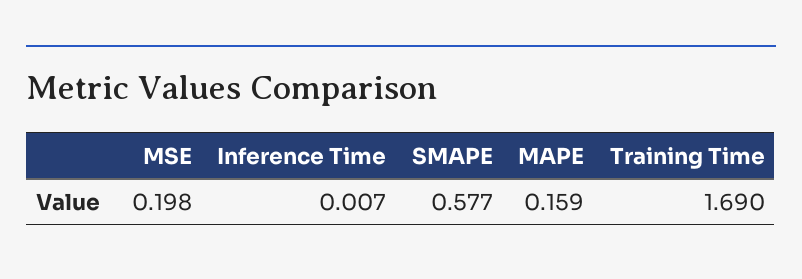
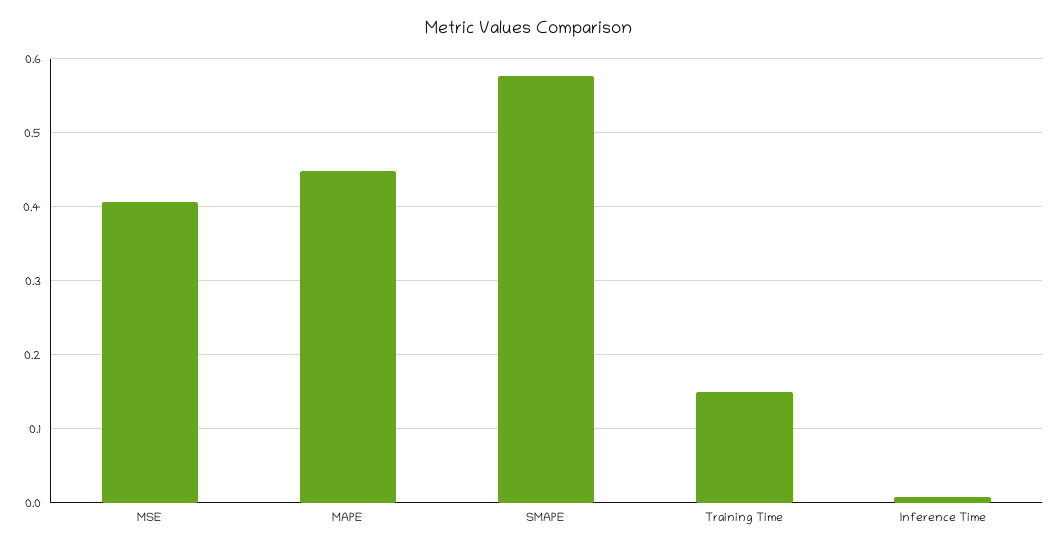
  {
-   "MSE": 0.198,
+   "MSE": 0.41,
    "Inference Time": 0.007,
    "SMAPE": 0.577,
-   "MAPE": 0.159,
+   "MAPE": 0.45,
-   "Training Time": 1.69
+   "Training Time": 0.15
  }

